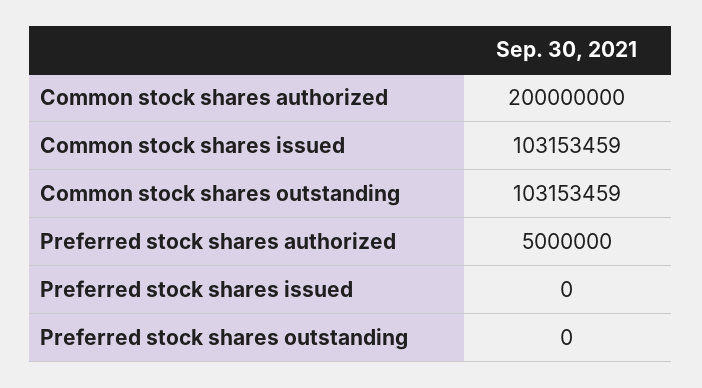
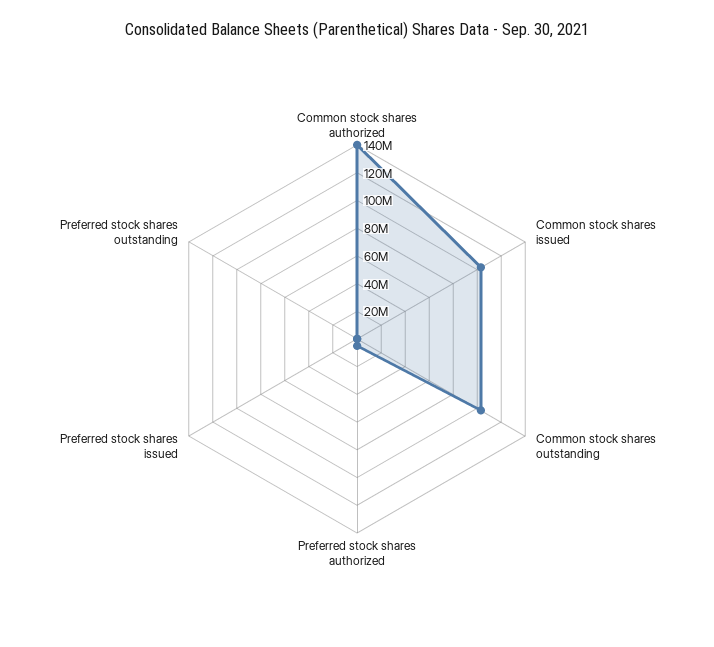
  {
-   "Common stock shares authorized": 200000000,
+   "Common stock shares authorized": 140000000,
    "Common stock shares issued": 103153459,
    "Common stock shares outstanding": 103153459,
    "Preferred stock shares authorized": 5000000,
    "Preferred stock shares issued": 0,
    "Preferred stock shares outstanding": 0
  }

